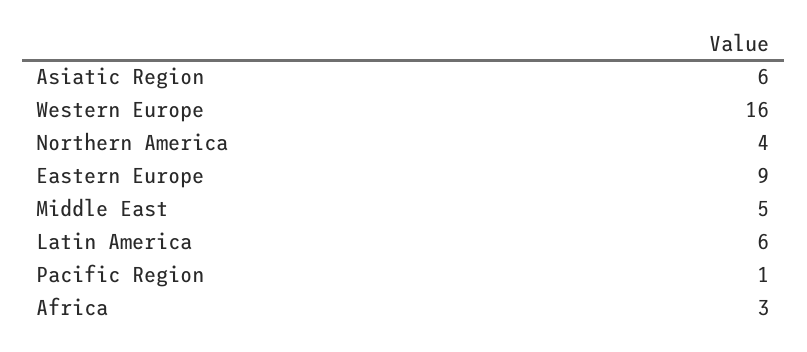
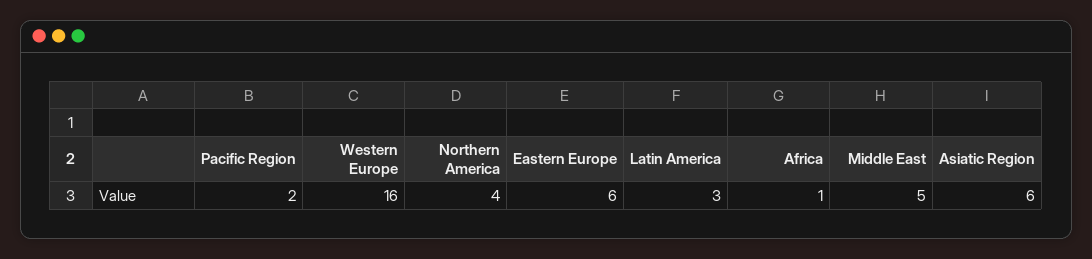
  {
    "Asiatic Region": 6,
    "Western Europe": 16,
    "Northern America": 4,
-   "Eastern Europe": 9,
+   "Eastern Europe": 6,
    "Middle East": 5,
-   "Latin America": 6,
+   "Latin America": 3,
-   "Pacific Region": 1,
+   "Pacific Region": 2,
-   "Africa": 3
+   "Africa": 1
  }

